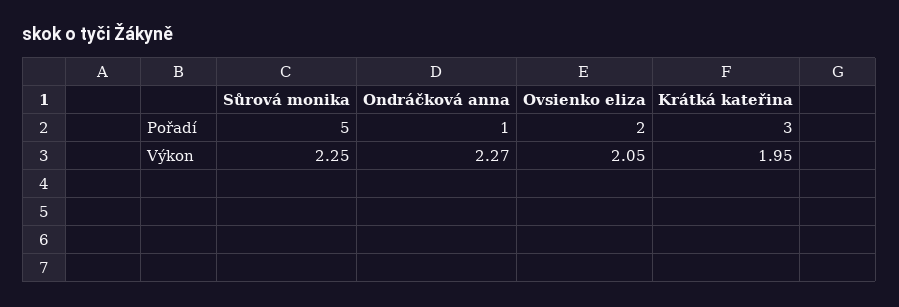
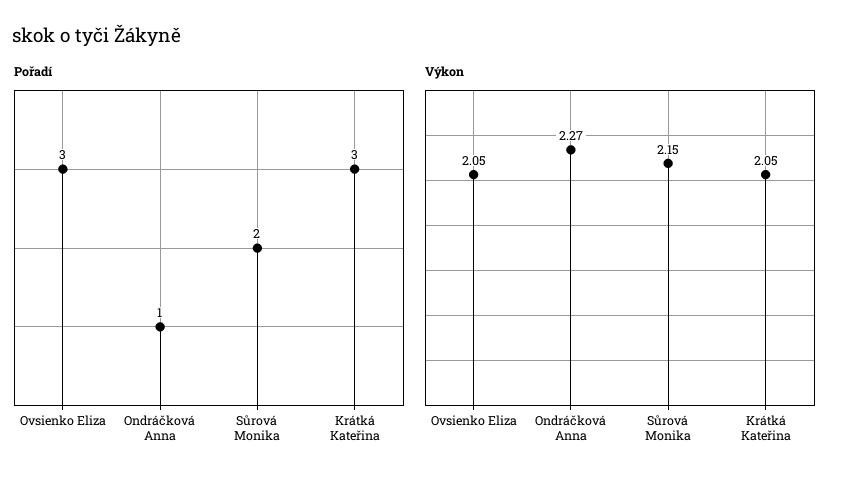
  {
    "Pořadí": {
-     "Sůrová monika": 5,
+     "Sůrová monika": 2,
      "Ondráčková anna": 1,
-     "Ovsienko eliza": 2,
+     "Ovsienko eliza": 3,
      "Krátká kateřina": 3
    },
    "Výkon": {
-     "Sůrová monika": 2.25,
+     "Sůrová monika": 2.15,
      "Ondráčková anna": 2.27,
      "Ovsienko eliza": 2.05,
-     "Krátká kateřina": 1.95
+     "Krátká kateřina": 2.05
    }
  }

